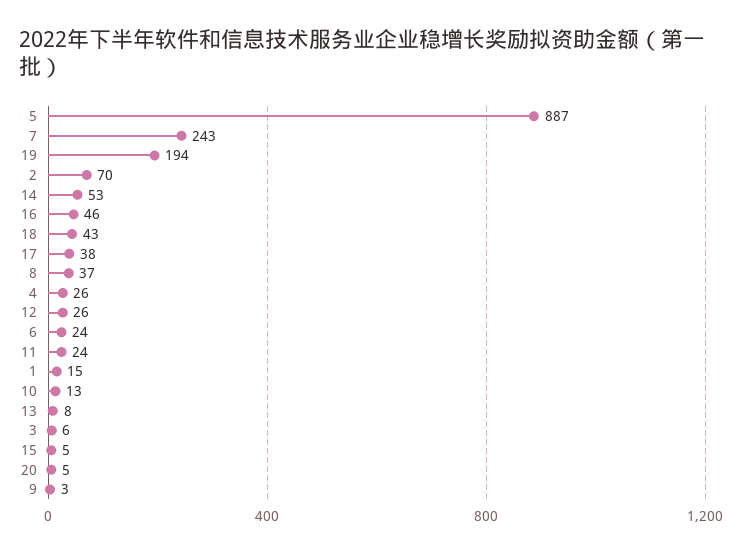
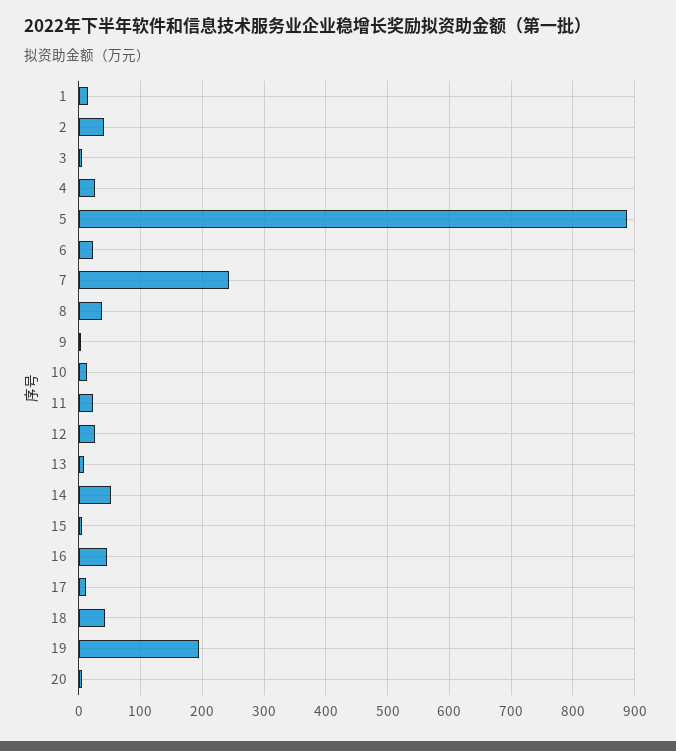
  {
    "5": 887,
    "7": 243,
    "19": 194,
-   "2": 70,
+   "2": 40,
    "14": 53,
    "16": 46,
    "18": 43,
-   "17": 38,
+   "17": 10,
    "8": 37,
    "4": 26,
    "12": 26,
    "6": 24,
    "11": 24,
    "1": 15,
    "10": 13,
    "13": 8,
    "3": 6,
    "15": 5,
    "20": 5,
    "9": 3
  }

